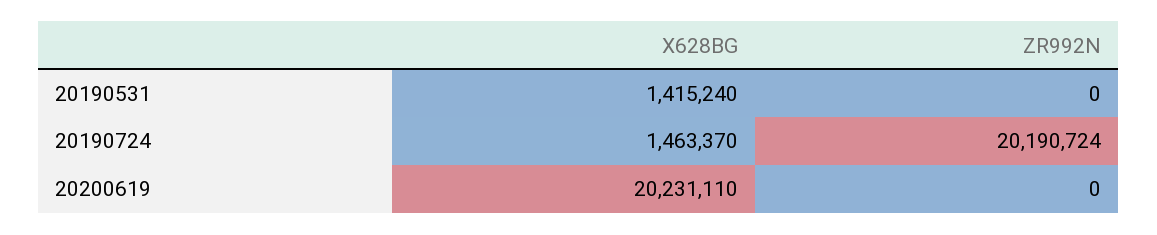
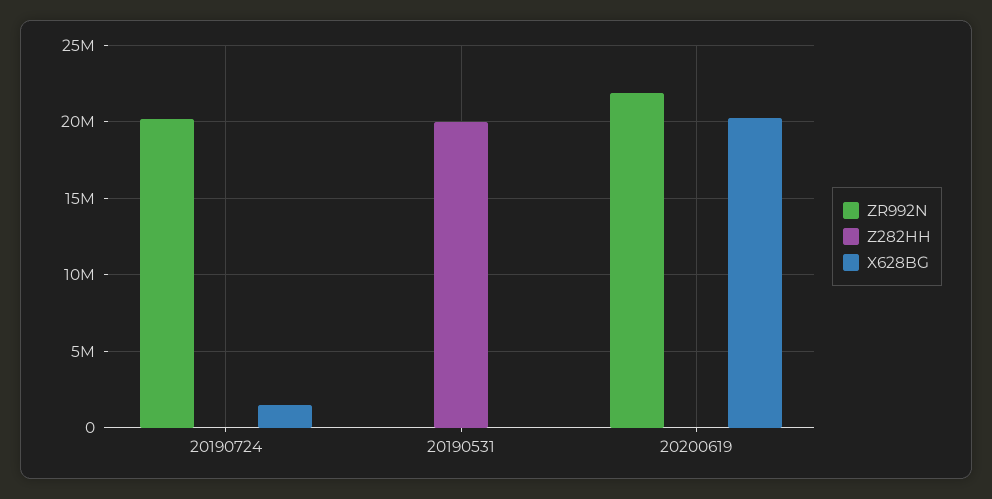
  {
    "X628BG": {
-     "20190531": 1415240,
+     "20190531": 0,
      "20190724": 1463370,
      "20200619": 20231110
    },
    "ZR992N": {
      "20190531": 0,
      "20190724": 20190724,
-     "20200619": 0
+     "20200619": 22000000
-   }
+   },
+   "Z282HH": {
+     "20190724": 0,
+     "20190531": 20000000,
+     "20200619": 0
+   }
  }

